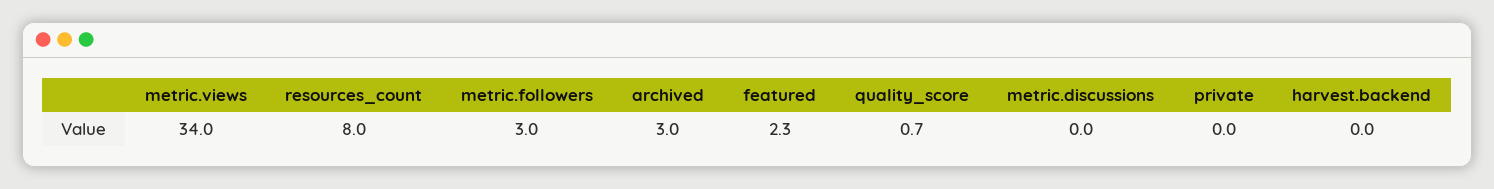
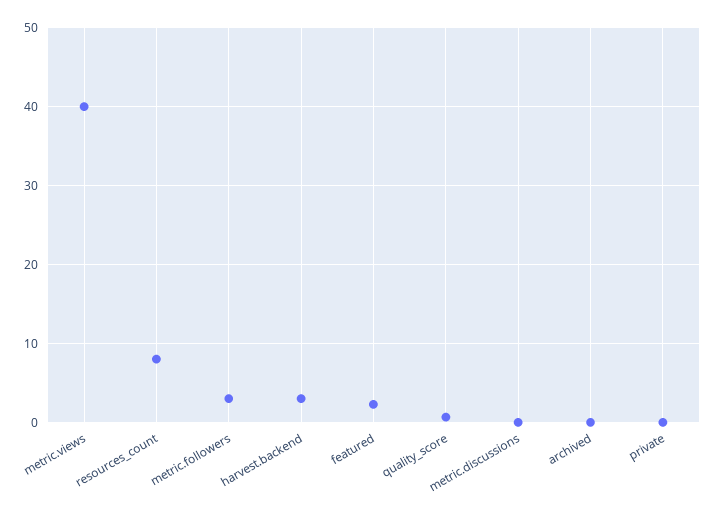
  {
-   "metric.views": 34,
+   "metric.views": 40,
    "resources_count": 8,
    "metric.followers": 3,
-   "archived": 3,
+   "archived": 0,
    "featured": 2.3,
    "quality_score": 0.7,
    "metric.discussions": 0,
    "private": 0,
-   "harvest.backend": 0
+   "harvest.backend": 3
  }

